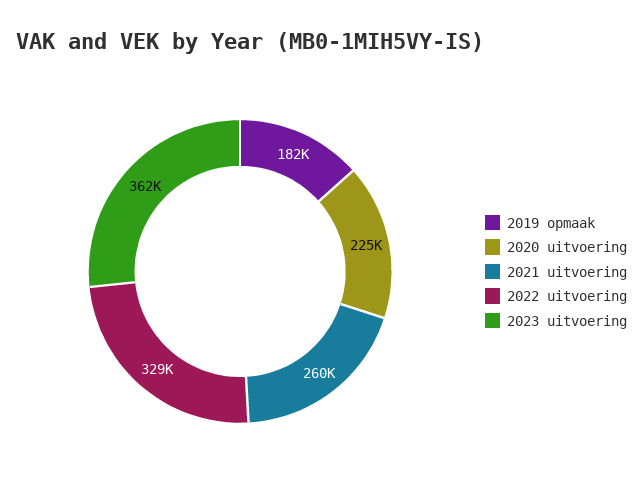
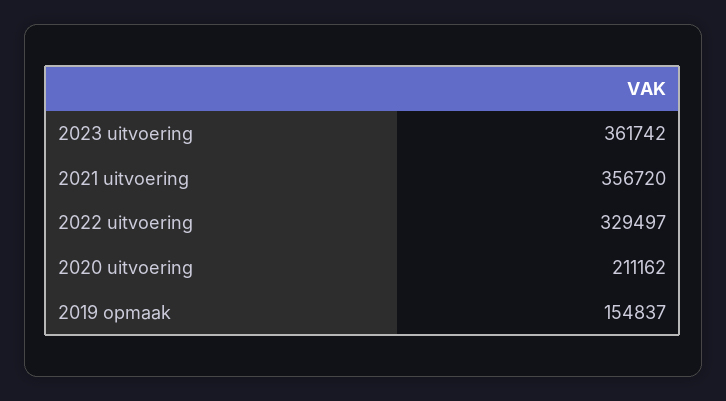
  {
-   "2019 opmaak": 182000,
+   "2019 opmaak": 154837,
-   "2020 uitvoering": 225000,
+   "2020 uitvoering": 211162,
-   "2021 uitvoering": 260000,
+   "2021 uitvoering": 356720,
    "2022 uitvoering": 329497,
    "2023 uitvoering": 361742
  }

